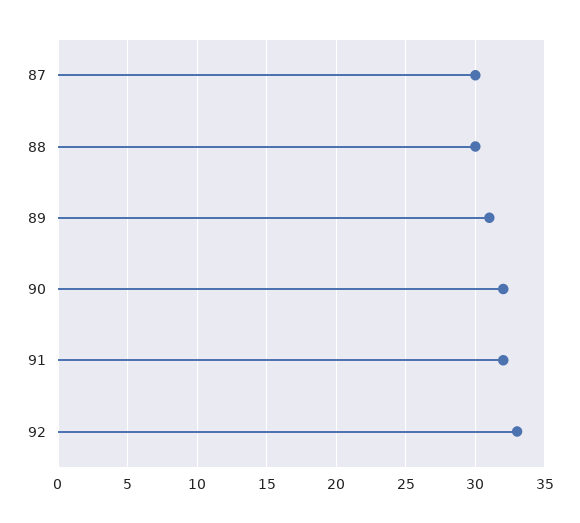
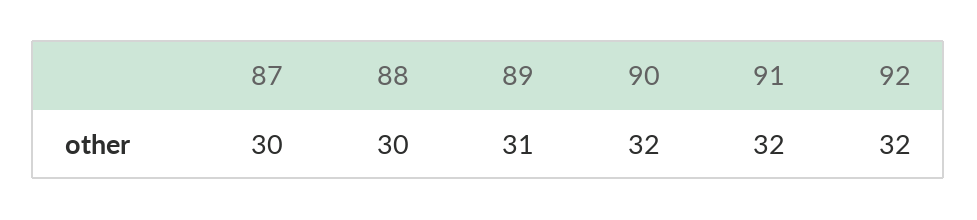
  {
    "87": 30,
    "88": 30,
    "89": 31,
    "90": 32,
    "91": 32,
-   "92": 33
+   "92": 32
  }

